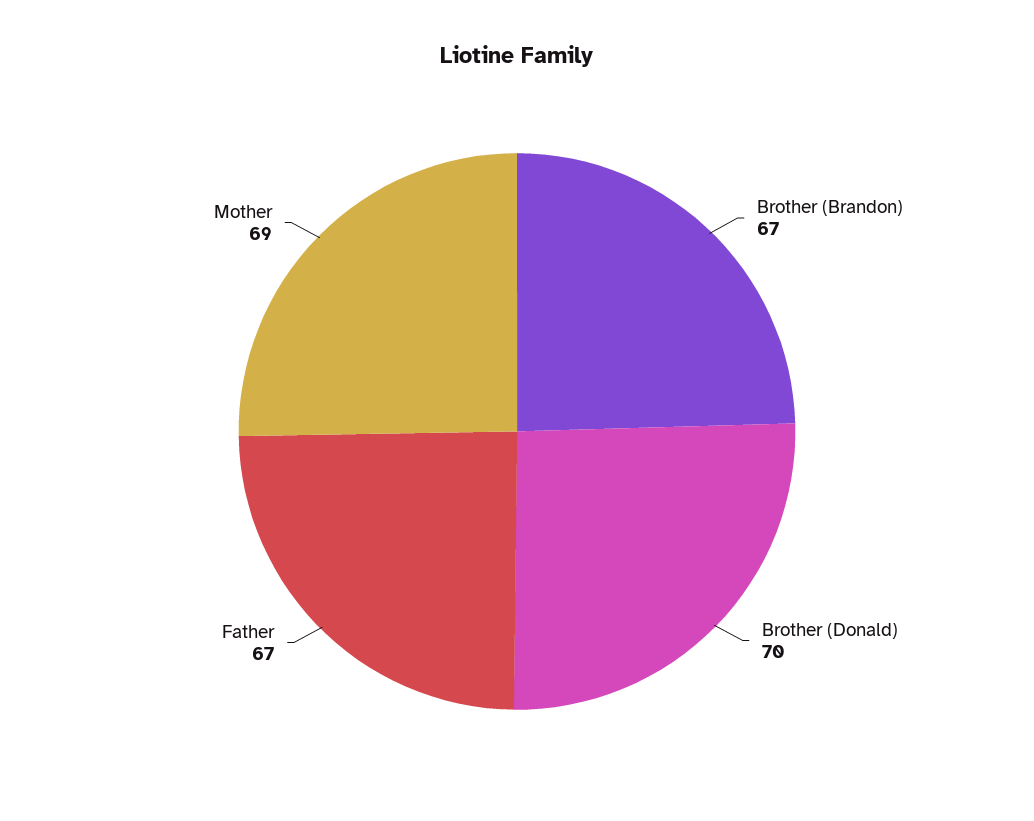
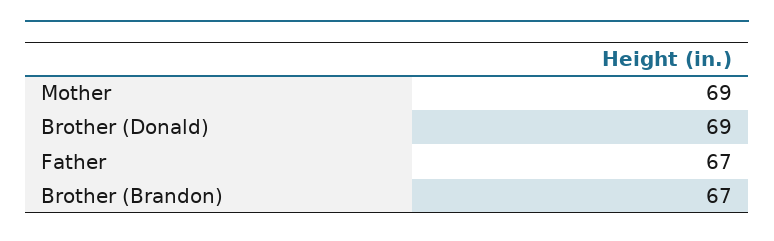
  {
    "Brother (Brandon)": 67,
-   "Brother (Donald)": 70,
+   "Brother (Donald)": 69,
    "Father": 67,
    "Mother": 69
  }

